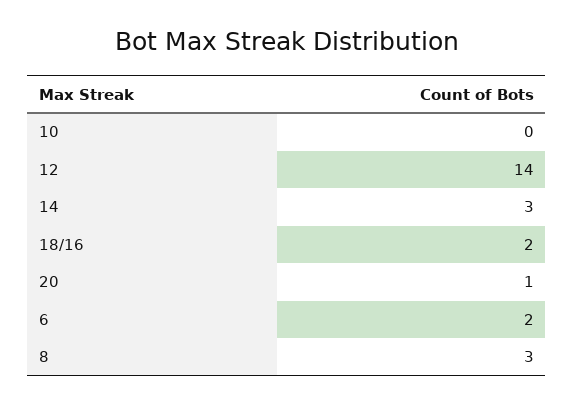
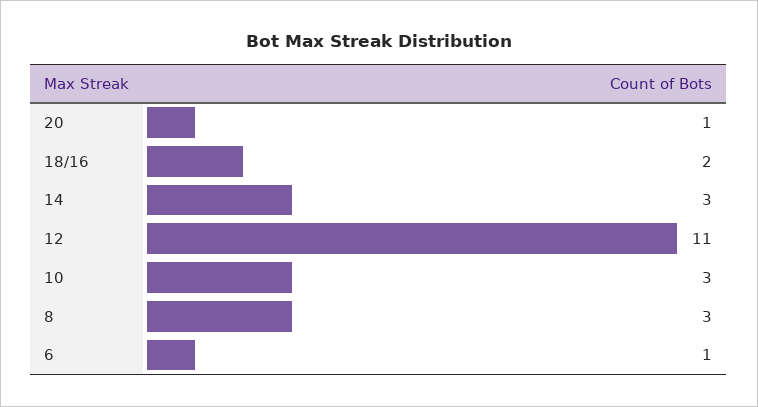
  {
-   "10": 0,
+   "10": 3,
-   "12": 14,
+   "12": 11,
    "14": 3,
    "18/16": 2,
    "20": 1,
-   "6": 2,
+   "6": 1,
    "8": 3
  }

